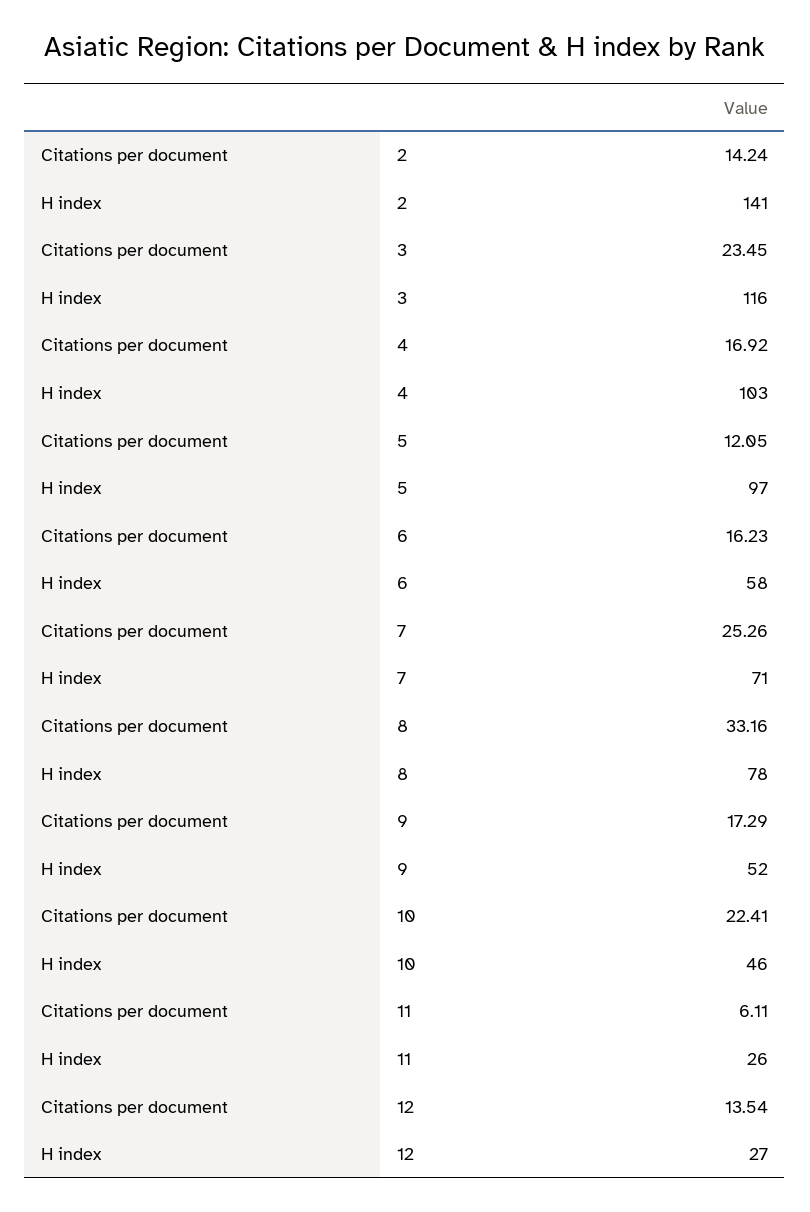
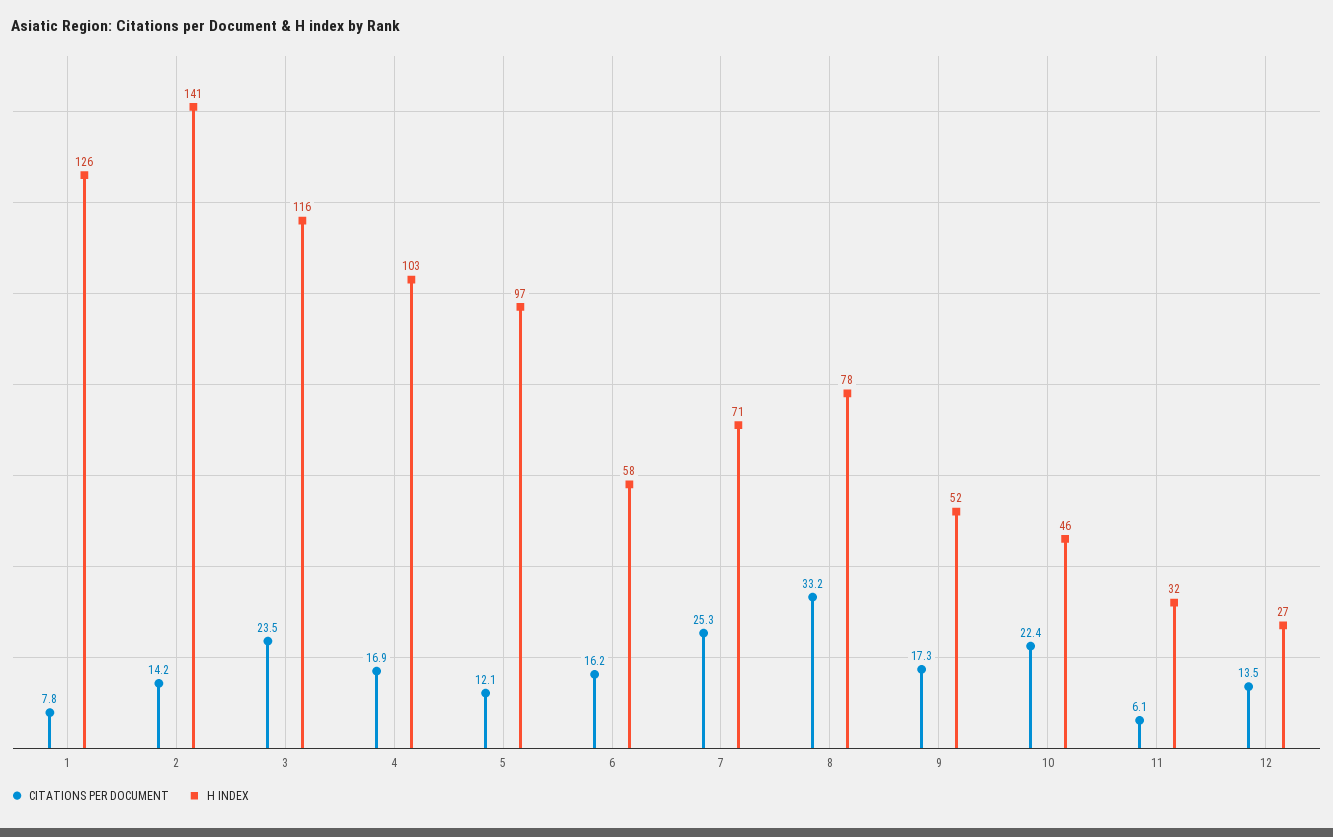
  {
    "Citations per document": {
      "2": 14.24,
      "3": 23.45,
      "4": 16.92,
      "5": 12.05,
      "6": 16.23,
      "7": 25.26,
      "8": 33.16,
      "9": 17.29,
      "10": 22.41,
      "11": 6.11,
-     "12": 13.54
+     "12": 13.54,
+     "1": 7.8
    },
    "H index": {
      "2": 141,
      "3": 116,
      "4": 103,
      "5": 97,
      "6": 58,
      "7": 71,
      "8": 78,
      "9": 52,
      "10": 46,
-     "11": 26,
+     "11": 32,
-     "12": 27
+     "12": 27,
+     "1": 126
    }
  }

